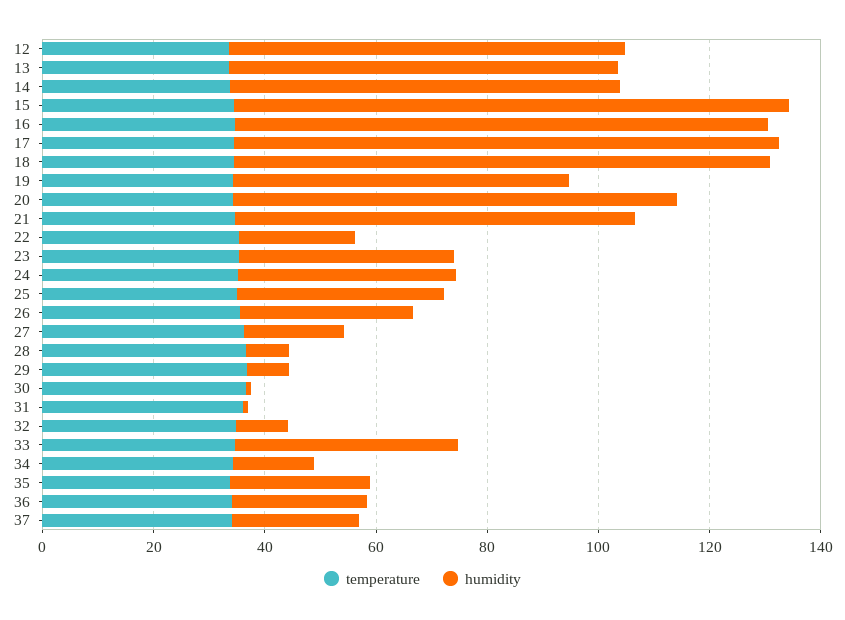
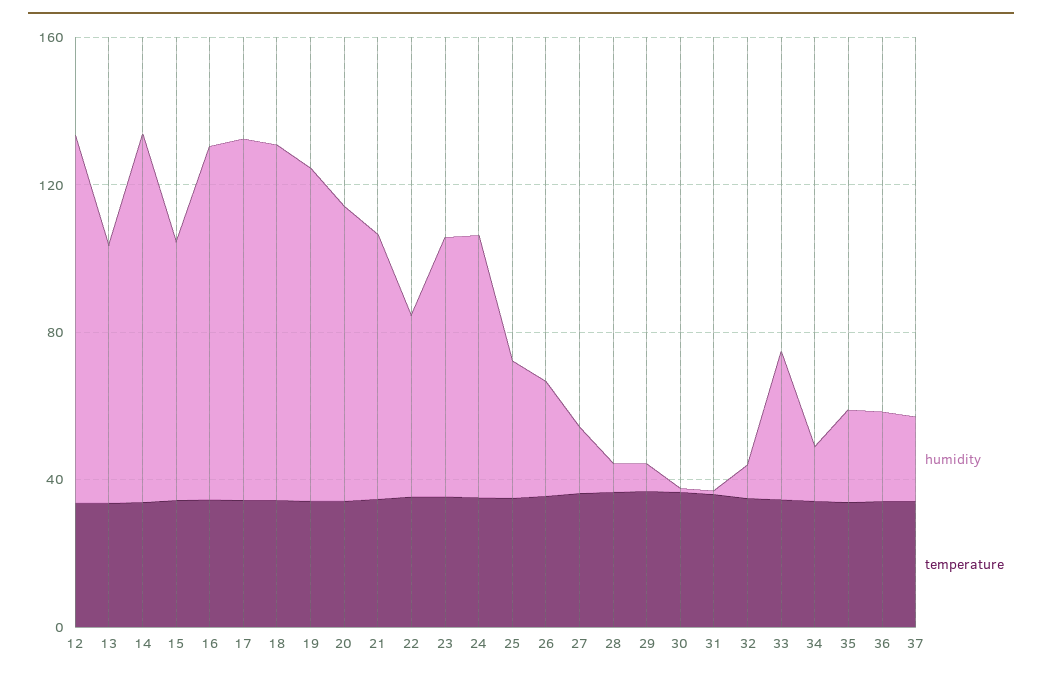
  {
    "temperature": {
      "12": 35,
      "13": 35,
      "14": 35,
      "15": 35,
      "16": 35,
      "17": 35,
      "18": 35,
      "19": 35,
      "20": 35,
      "21": 35,
      "22": 35,
      "23": 35,
      "24": 35,
      "25": 35,
      "26": 35,
      "27": 35,
      "28": 35,
      "29": 35,
      "30": 35,
      "31": 35,
      "32": 35,
      "33": 35,
      "34": 35,
      "35": 35,
      "36": 35,
      "37": 35
    },
    "humidity": {
-     "12": 70,
+     "12": 100,
      "13": 70,
-     "14": 70,
+     "14": 100,
-     "15": 100,
+     "15": 70,
      "16": 95,
      "17": 100,
      "18": 95,
-     "19": 60,
+     "19": 90,
      "20": 80,
      "21": 70,
-     "22": 20,
+     "22": 50,
-     "23": 40,
+     "23": 70,
-     "24": 40,
+     "24": 70,
      "25": 35,
      "26": 30,
      "27": 20,
      "28": 10,
      "29": 10,
      "30": 0,
      "31": 0,
      "32": 10,
      "33": 40,
      "34": 15,
      "35": 25,
      "36": 25,
      "37": 25
    }
  }

